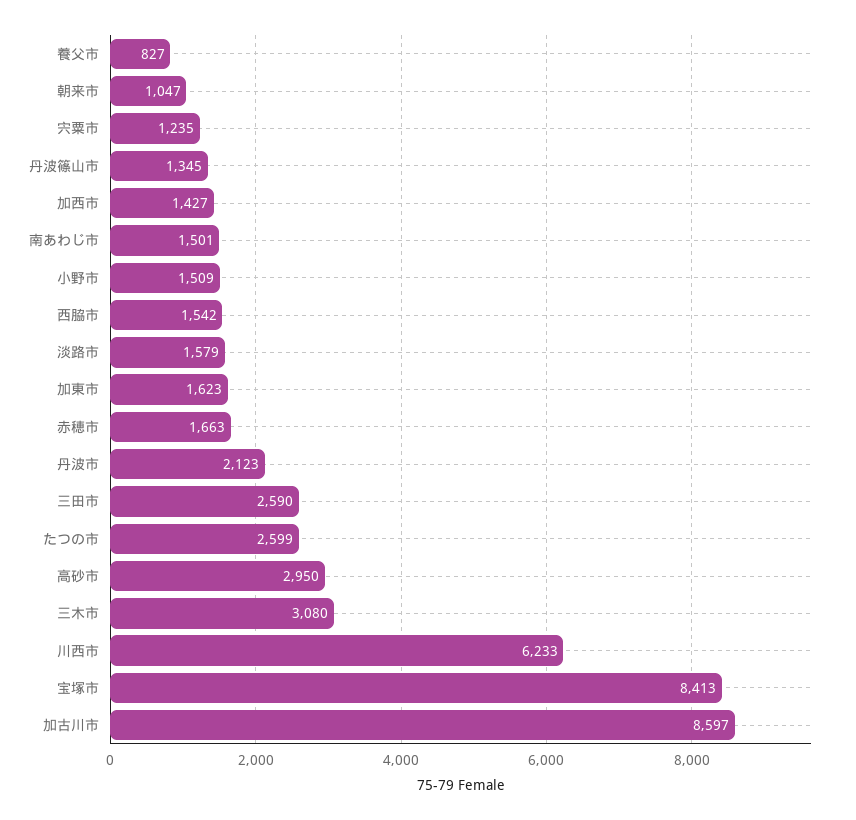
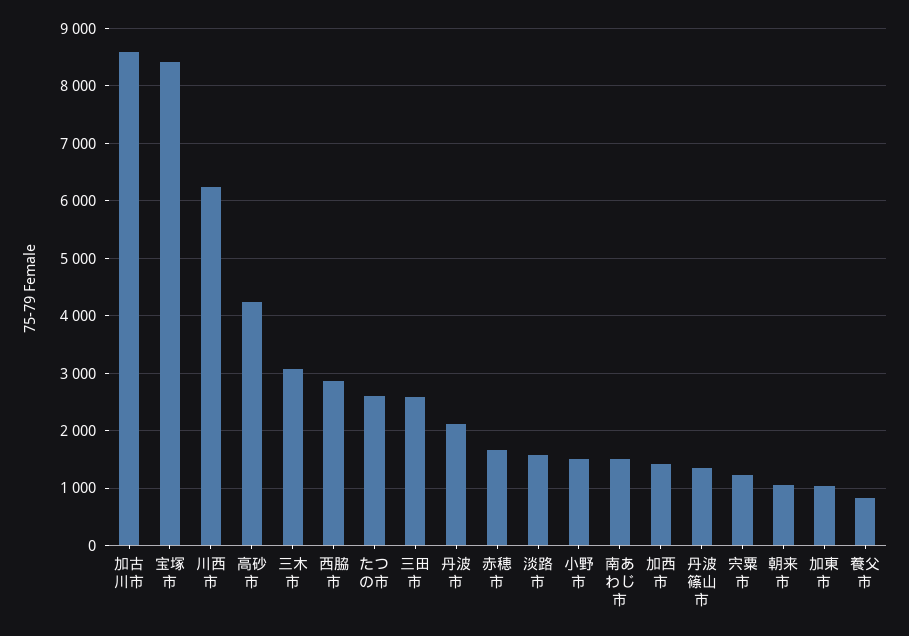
  {
    "養父市": 827,
    "朝来市": 1047,
    "宍粟市": 1235,
    "丹波篠山市": 1345,
    "加西市": 1427,
    "南あわじ市": 1501,
    "小野市": 1509,
-   "西脇市": 1542,
+   "西脇市": 2800,
    "淡路市": 1579,
-   "加東市": 1623,
+   "加東市": 1000,
    "赤穂市": 1663,
    "丹波市": 2123,
    "三田市": 2590,
    "たつの市": 2599,
-   "高砂市": 2950,
+   "高砂市": 4200,
    "三木市": 3080,
    "川西市": 6233,
    "宝塚市": 8413,
    "加古川市": 8597
  }

